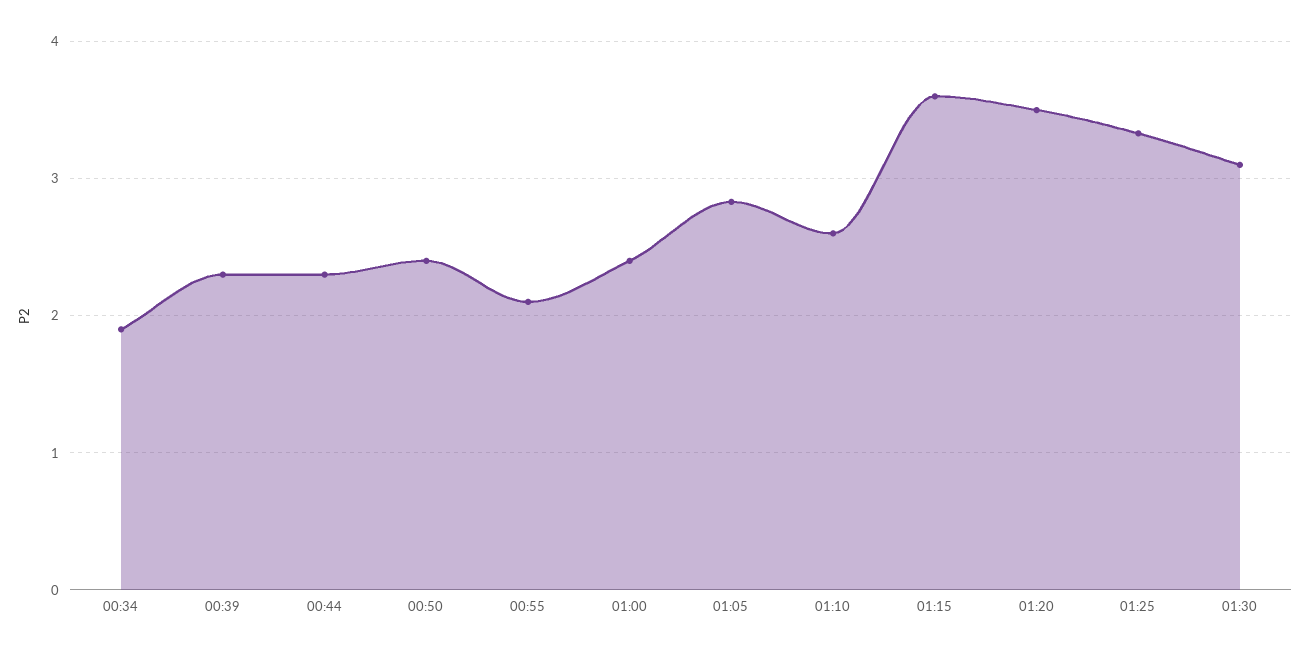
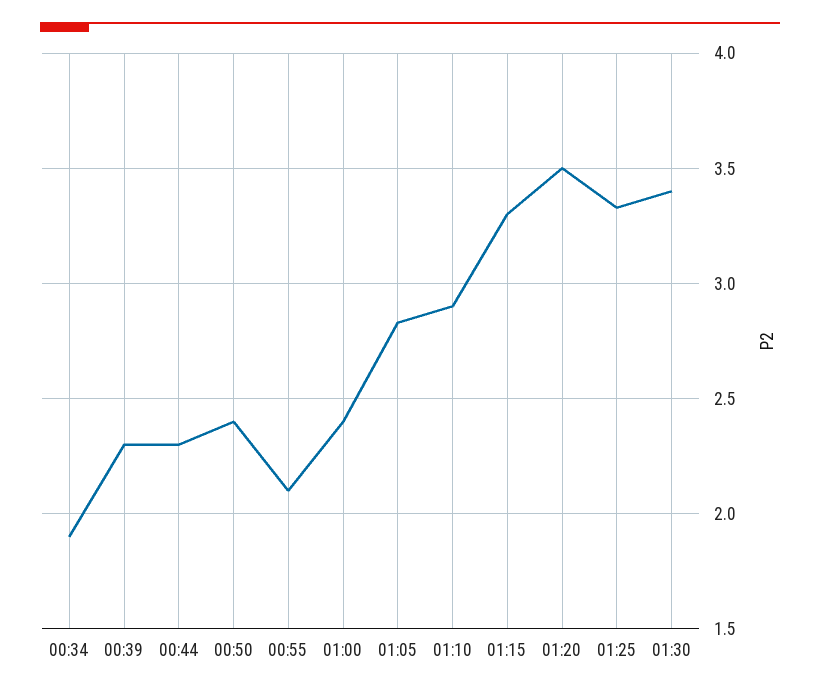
  {
    "00:34": 1.9,
    "00:39": 2.3,
    "00:44": 2.3,
    "00:50": 2.4,
    "00:55": 2.1,
    "01:00": 2.4,
    "01:05": 2.85,
-   "01:10": 2.6,
+   "01:10": 2.9,
-   "01:15": 3.6,
+   "01:15": 3.3,
    "01:20": 3.5,
    "01:25": 3.35,
-   "01:30": 3.1
+   "01:30": 3.4
  }

